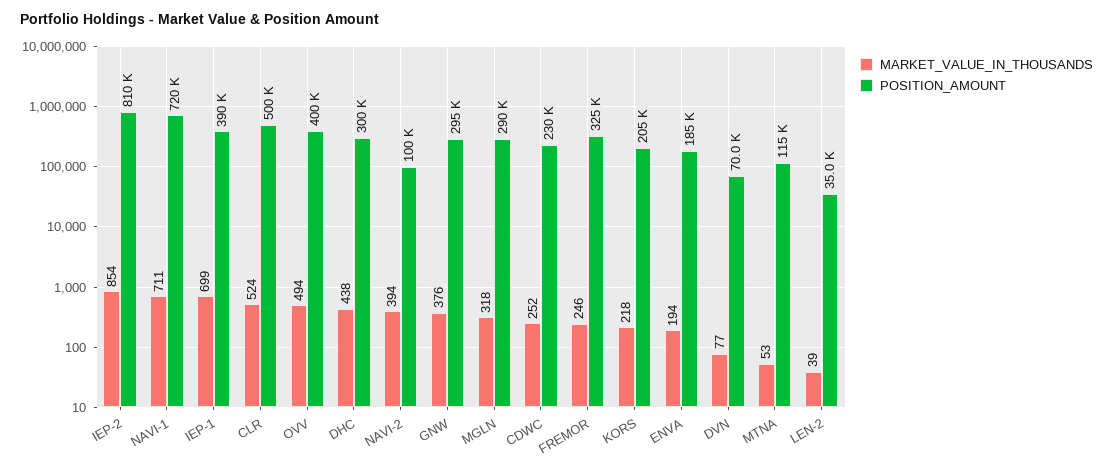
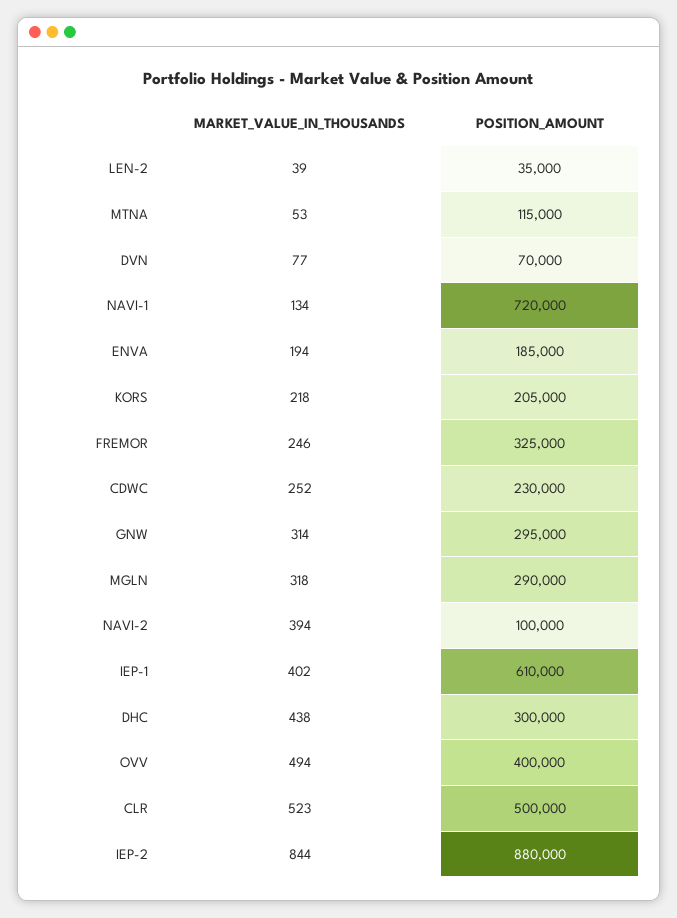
  {
    "MARKET_VALUE_IN_THOUSANDS": {
-     "IEP-2": 854,
+     "IEP-2": 844,
-     "NAVI-1": 711,
+     "NAVI-1": 134,
-     "IEP-1": 699,
+     "IEP-1": 402,
-     "CLR": 524,
+     "CLR": 523,
      "OVV": 494,
      "DHC": 438,
      "NAVI-2": 394,
-     "GNW": 376,
+     "GNW": 314,
      "MGLN": 318,
      "CDWC": 252,
      "FREMOR": 246,
      "KORS": 218,
      "ENVA": 194,
      "DVN": 77,
      "MTNA": 53,
      "LEN-2": 39
    },
    "POSITION_AMOUNT": {
-     "IEP-2": 810000,
+     "IEP-2": 880000,
      "NAVI-1": 720000,
-     "IEP-1": 390000,
+     "IEP-1": 610000,
      "CLR": 500000,
      "OVV": 400000,
      "DHC": 300000,
      "NAVI-2": 100000,
      "GNW": 295000,
      "MGLN": 290000,
      "CDWC": 230000,
      "FREMOR": 325000,
      "KORS": 205000,
      "ENVA": 185000,
      "DVN": 70000,
      "MTNA": 115000,
      "LEN-2": 35000
    }
  }

